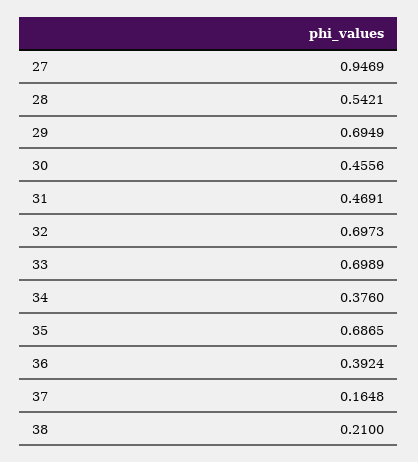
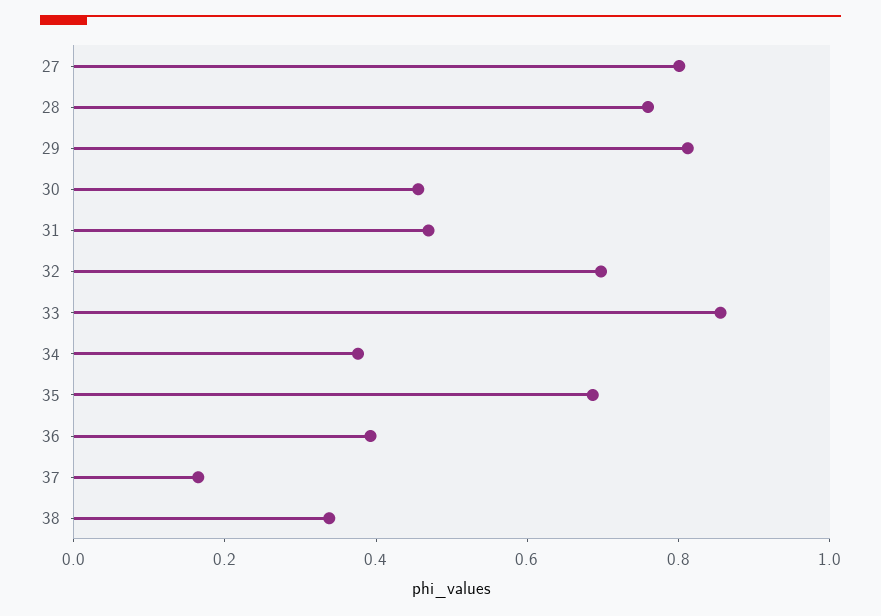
  {
-   "27": 0.9469,
+   "27": 0.8,
-   "28": 0.5421,
+   "28": 0.75,
-   "29": 0.6949,
+   "29": 0.8,
    "30": 0.4556,
    "31": 0.4691,
    "32": 0.6973,
-   "33": 0.6989,
+   "33": 0.85,
    "34": 0.376,
    "35": 0.6865,
    "36": 0.3924,
    "37": 0.1648,
-   "38": 0.21
+   "38": 0.35
  }

